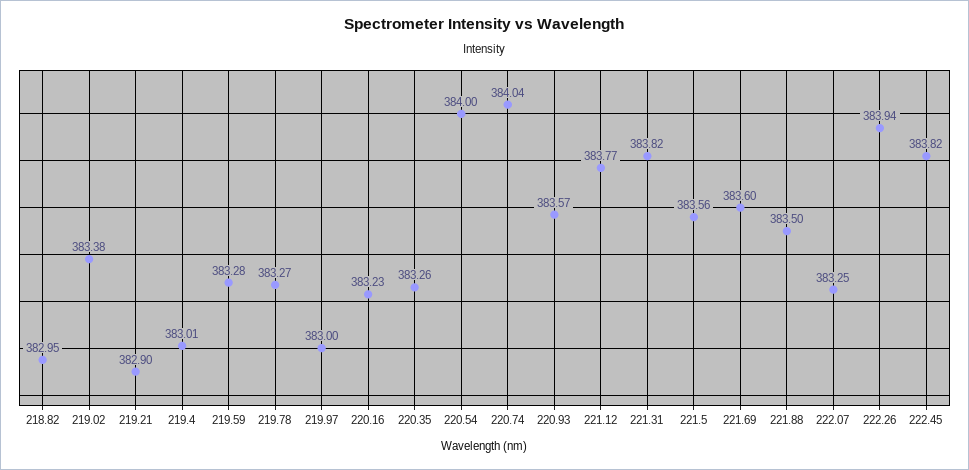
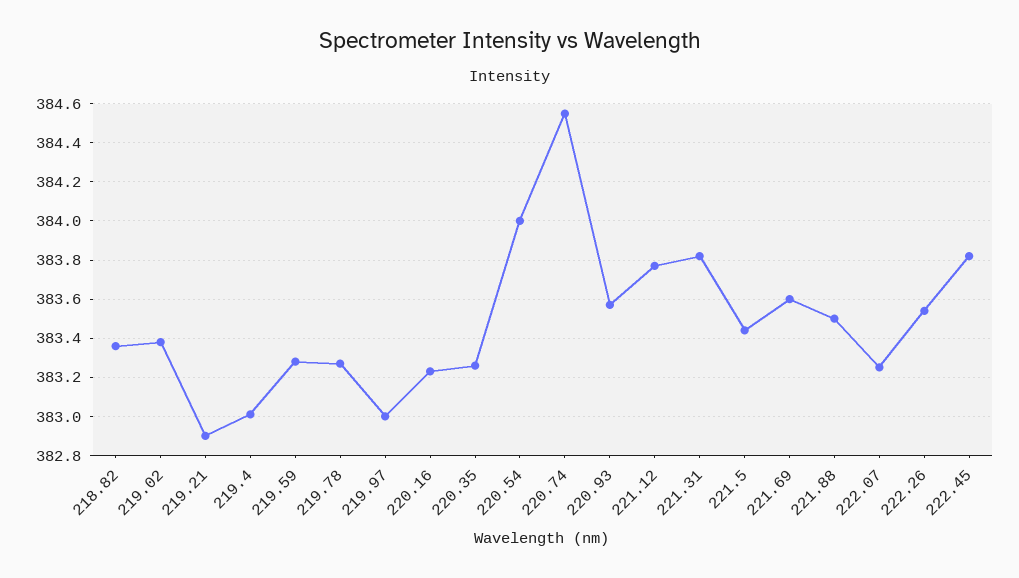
  {
-   "218.82": 382.95,
+   "218.82": 383.35,
    "219.02": 383.38,
    "219.21": 382.9,
    "219.4": 383.01,
    "219.59": 383.28,
    "219.78": 383.27,
    "219.97": 383,
    "220.16": 383.23,
    "220.35": 383.26,
    "220.54": 384,
-   "220.74": 384.04,
+   "220.74": 384.55,
    "220.93": 383.57,
    "221.12": 383.77,
    "221.31": 383.82,
-   "221.5": 383.56,
+   "221.5": 383.45,
    "221.69": 383.6,
    "221.88": 383.5,
    "222.07": 383.25,
-   "222.26": 383.94,
+   "222.26": 383.55,
    "222.45": 383.82
  }

